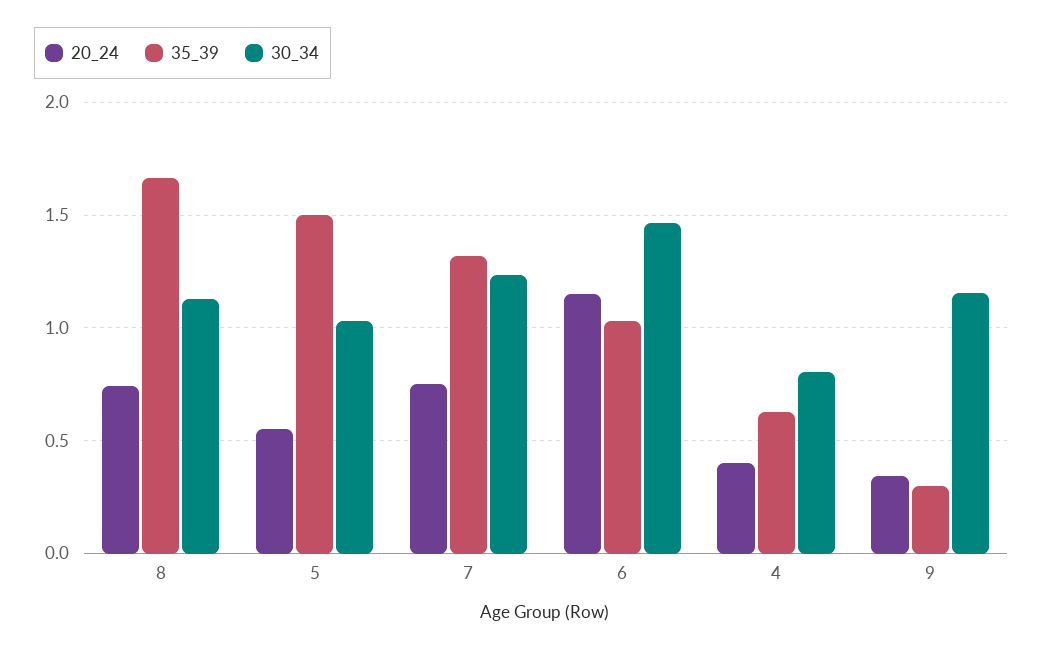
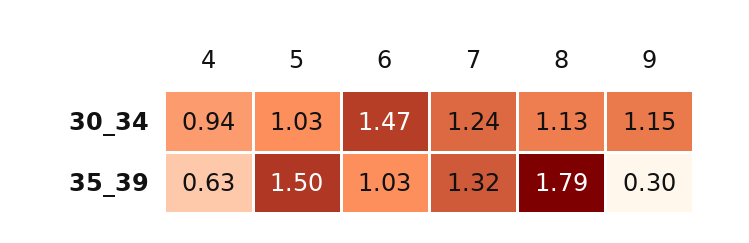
  {
-   "20_24": {
-     "8": 0.75,
-     "5": 0.55,
-     "7": 0.75,
-     "6": 1.15,
-     "4": 0.4,
-     "9": 0.35
-   },
    "35_39": {
-     "8": 1.65,
+     "8": 1.79,
      "5": 1.5,
      "7": 1.32,
      "6": 1.03,
      "4": 0.63,
      "9": 0.3
    },
    "30_34": {
      "8": 1.13,
      "5": 1.03,
      "7": 1.24,
      "6": 1.47,
-     "4": 0.8,
+     "4": 0.94,
      "9": 1.15
    }
  }

